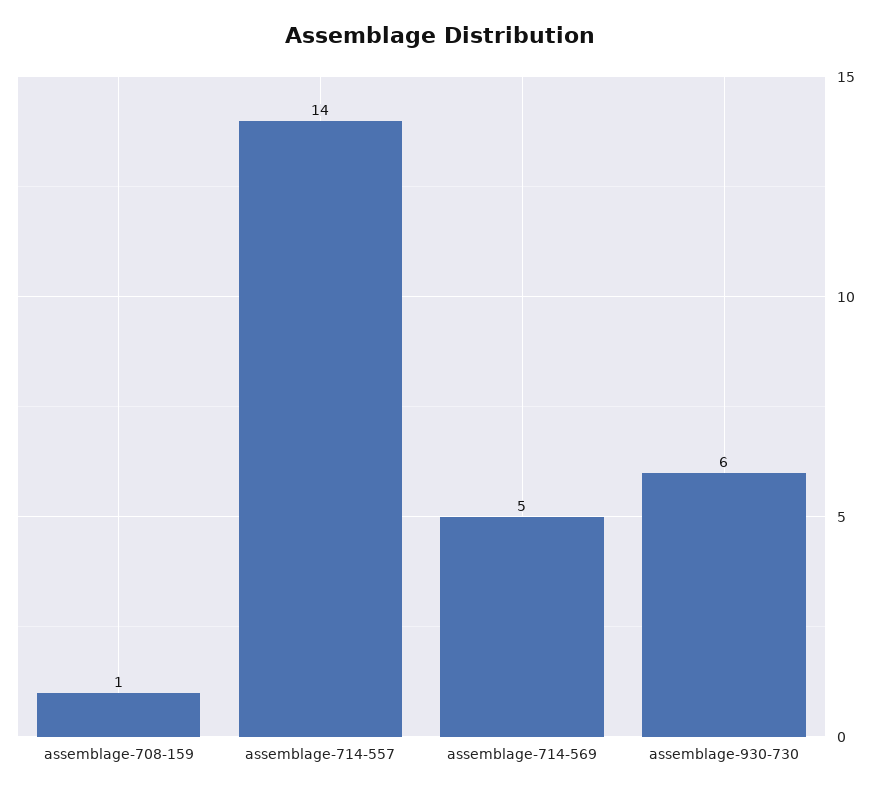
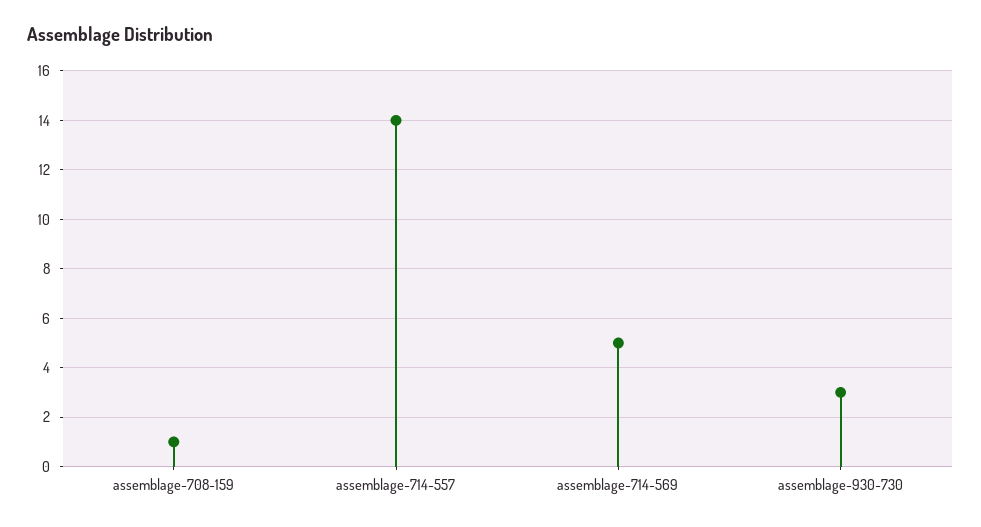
  {
    "assemblage-708-159": 1,
    "assemblage-714-557": 14,
    "assemblage-714-569": 5,
-   "assemblage-930-730": 6
+   "assemblage-930-730": 3
  }

